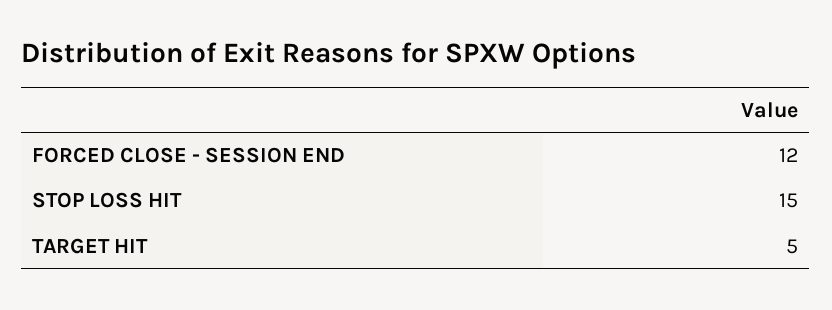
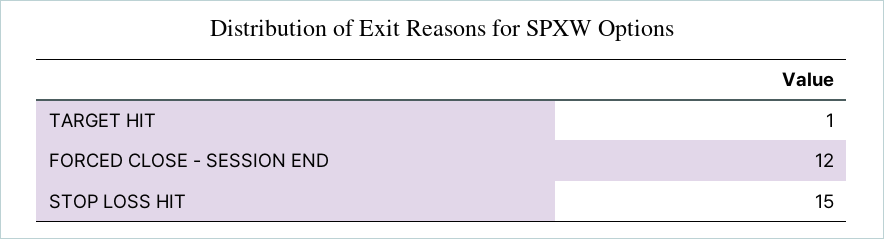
  {
    "FORCED CLOSE - SESSION END": 12,
    "STOP LOSS HIT": 15,
-   "TARGET HIT": 5
+   "TARGET HIT": 1
  }

